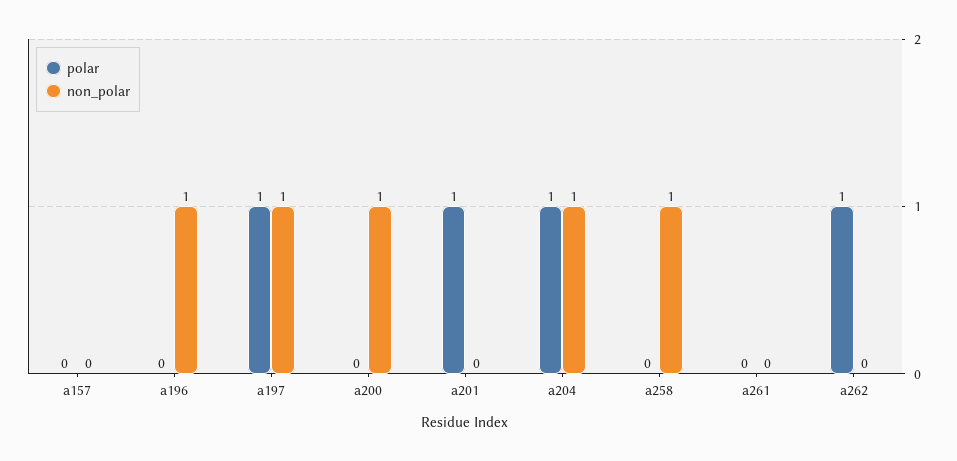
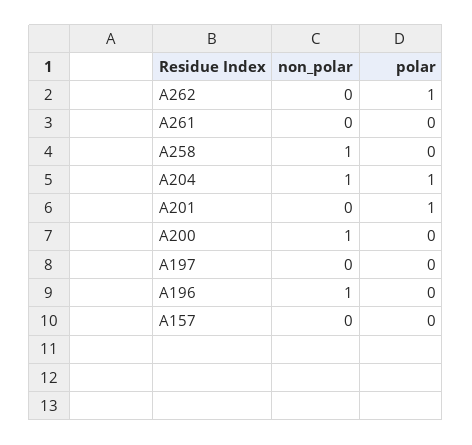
  {
    "polar": {
      "a157": 0,
      "a196": 0,
-     "a197": 1,
+     "a197": 0,
      "a200": 0,
      "a201": 1,
      "a204": 1,
      "a258": 0,
      "a261": 0,
      "a262": 1
    },
    "non_polar": {
      "a157": 0,
      "a196": 1,
-     "a197": 1,
+     "a197": 0,
      "a200": 1,
      "a201": 0,
      "a204": 1,
      "a258": 1,
      "a261": 0,
      "a262": 0
    }
  }

